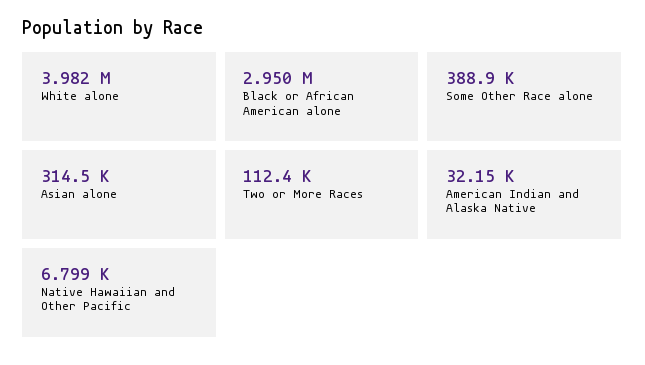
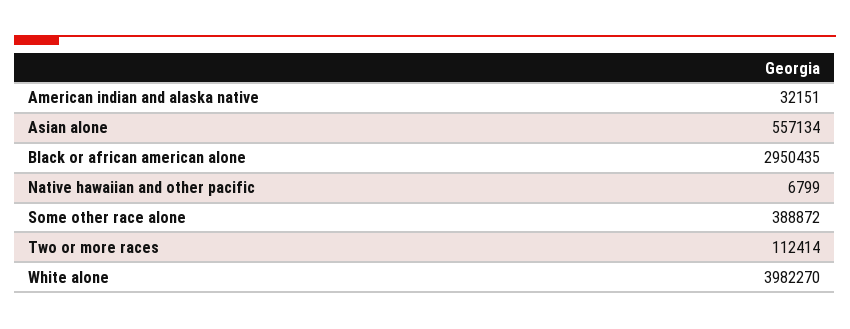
  {
    "White alone": 3982270,
    "Black or African American alone": 2950435,
    "Some Other Race alone": 388872,
-   "Asian alone": 314500,
+   "Asian alone": 557134,
    "Two or More Races": 112414,
    "American Indian and Alaska Native": 32151,
    "Native Hawaiian and Other Pacific": 6799
  }

